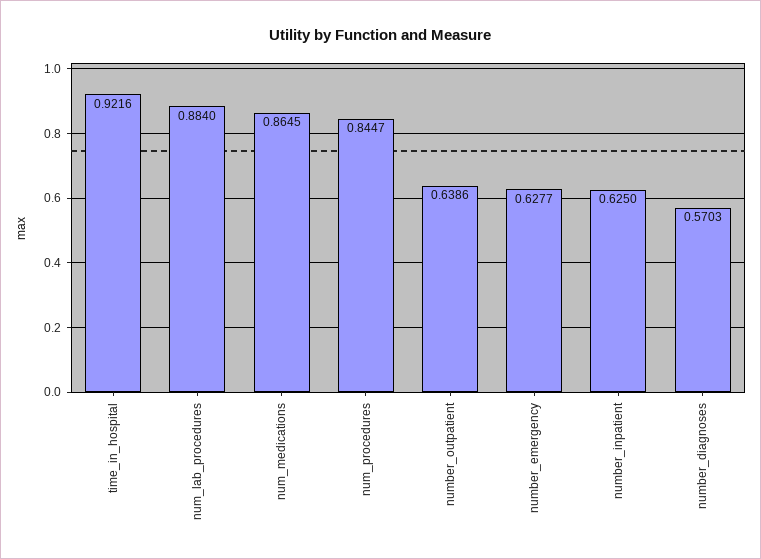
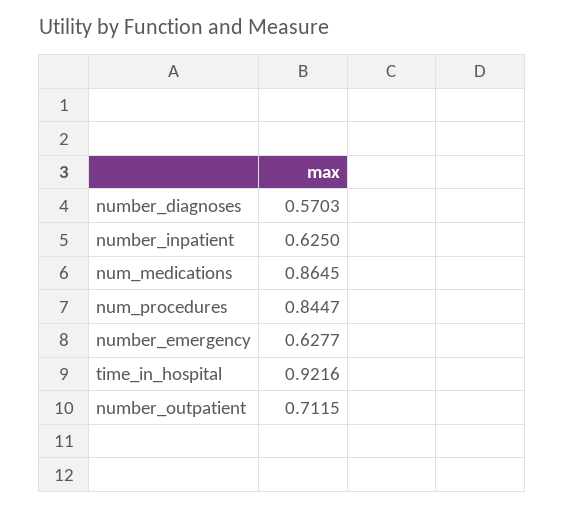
  {
    "time_in_hospital": 0.9216,
-   "num_lab_procedures": 0.884,
    "num_medications": 0.8645,
    "num_procedures": 0.8447,
-   "number_outpatient": 0.6386,
+   "number_outpatient": 0.7115,
    "number_emergency": 0.6277,
    "number_inpatient": 0.625,
    "number_diagnoses": 0.5703
  }

